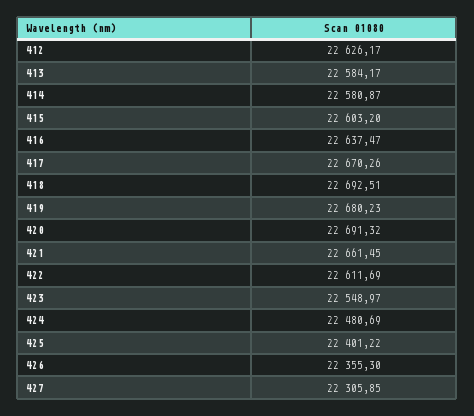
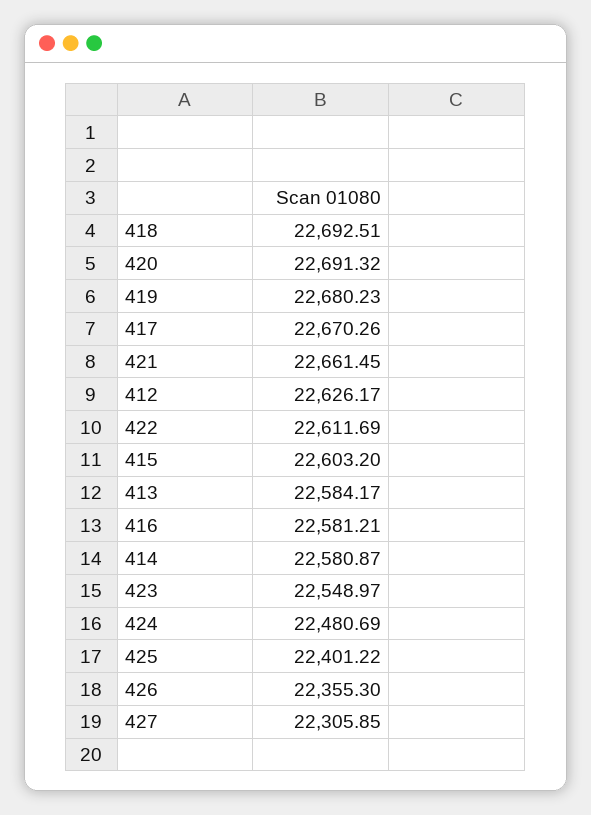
  {
    "412": 22626.17,
    "413": 22584.17,
    "414": 22580.87,
    "415": 22603.2,
-   "416": 22637.47,
+   "416": 22581.21,
    "417": 22670.26,
    "418": 22692.51,
    "419": 22680.23,
    "420": 22691.32,
    "421": 22661.45,
    "422": 22611.69,
    "423": 22548.97,
    "424": 22480.69,
    "425": 22401.22,
    "426": 22355.3,
    "427": 22305.85
  }

